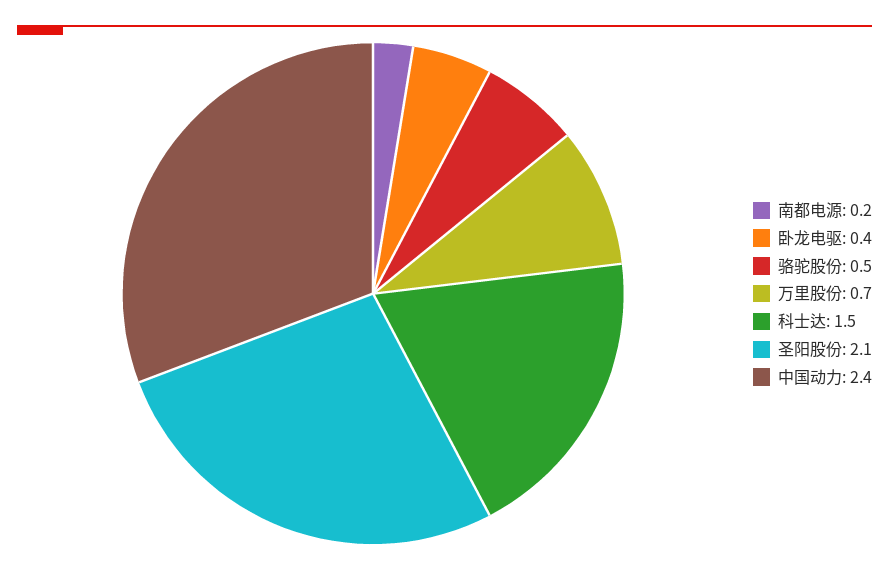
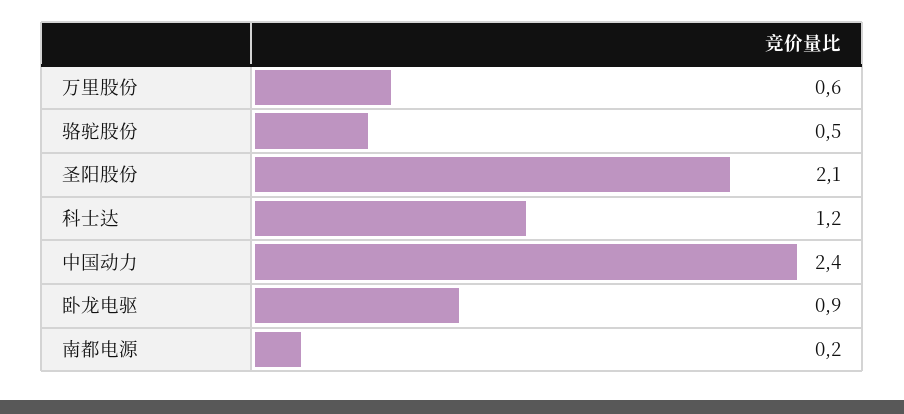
  {
    "南都电源": 0.2,
-   "卧龙电驱": 0.4,
+   "卧龙电驱": 0.9,
    "骆驼股份": 0.5,
-   "万里股份": 0.7,
+   "万里股份": 0.6,
-   "科士达": 1.5,
+   "科士达": 1.2,
    "圣阳股份": 2.1,
    "中国动力": 2.4
  }

